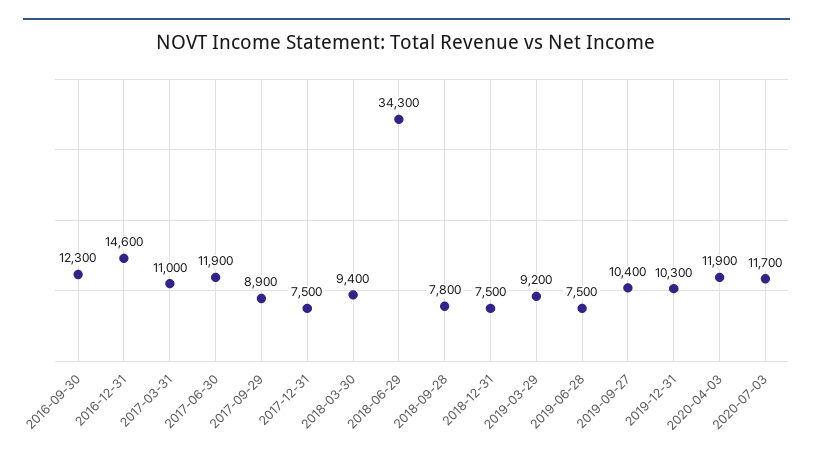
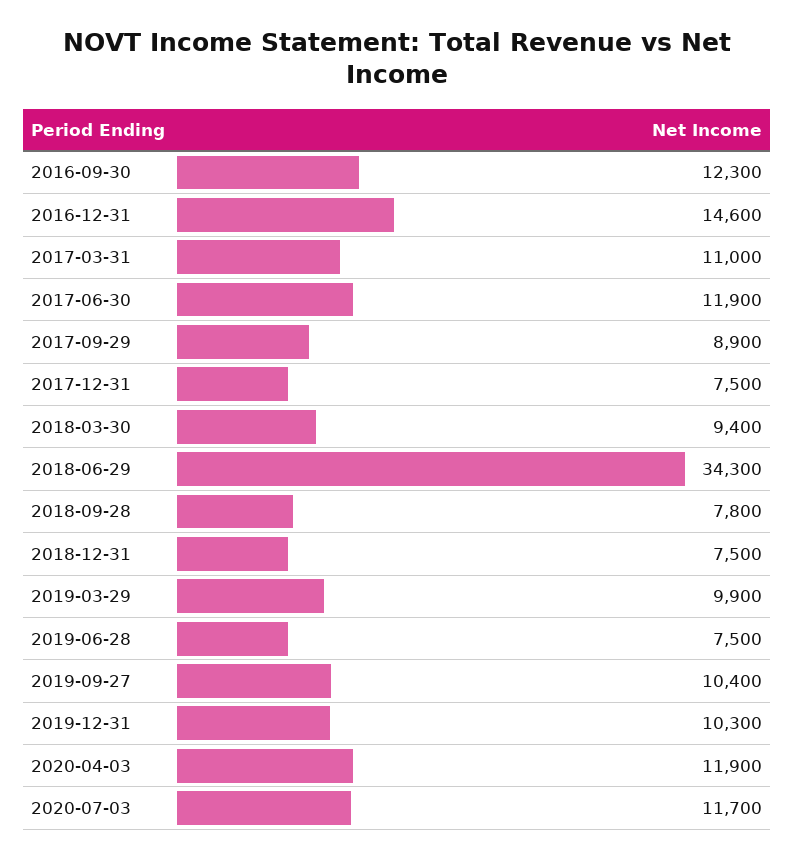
  {
    "2016-09-30": 12300,
    "2016-12-31": 14600,
    "2017-03-31": 11000,
    "2017-06-30": 11900,
    "2017-09-29": 8900,
    "2017-12-31": 7500,
    "2018-03-30": 9400,
    "2018-06-29": 34300,
    "2018-09-28": 7800,
    "2018-12-31": 7500,
-   "2019-03-29": 9200,
+   "2019-03-29": 9900,
    "2019-06-28": 7500,
    "2019-09-27": 10400,
    "2019-12-31": 10300,
    "2020-04-03": 11900,
    "2020-07-03": 11700
  }

